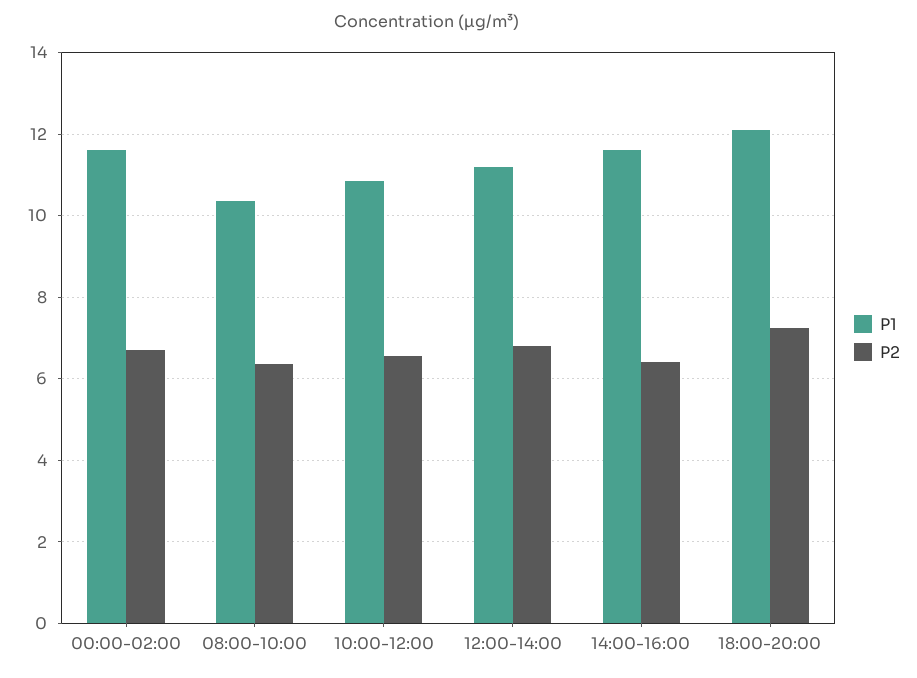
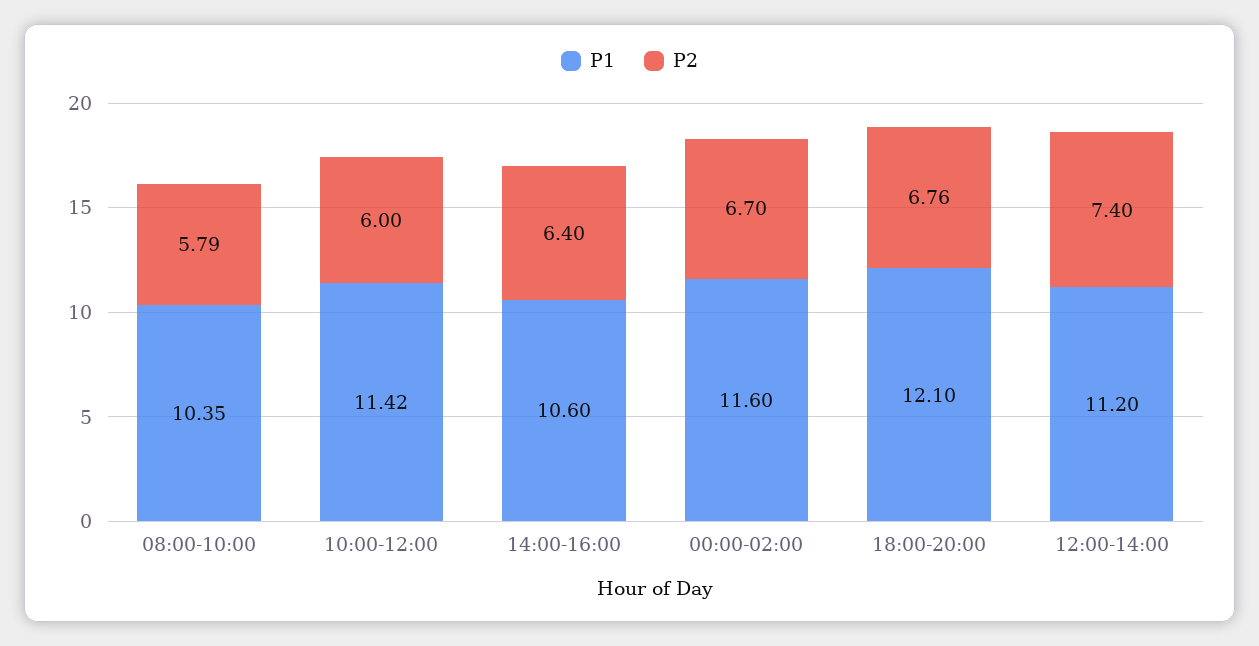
  {
    "P1": {
      "00:00-02:00": 11.6,
      "08:00-10:00": 10.35,
-     "10:00-12:00": 10.8,
+     "10:00-12:00": 11.42,
      "12:00-14:00": 11.2,
-     "14:00-16:00": 11.6,
+     "14:00-16:00": 10.6,
      "18:00-20:00": 12.1
    },
    "P2": {
      "00:00-02:00": 6.7,
-     "08:00-10:00": 6.4,
+     "08:00-10:00": 5.79,
-     "10:00-12:00": 6.6,
+     "10:00-12:00": 6,
-     "12:00-14:00": 6.8,
+     "12:00-14:00": 7.4,
      "14:00-16:00": 6.4,
-     "18:00-20:00": 7.2
+     "18:00-20:00": 6.76
    }
  }

